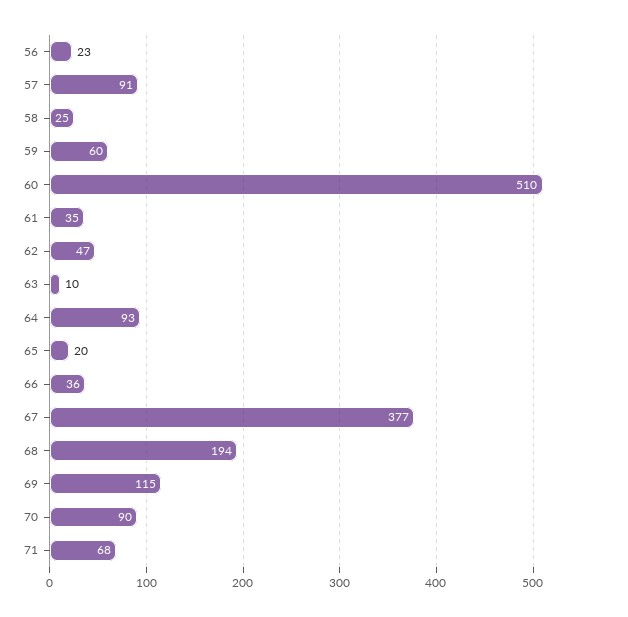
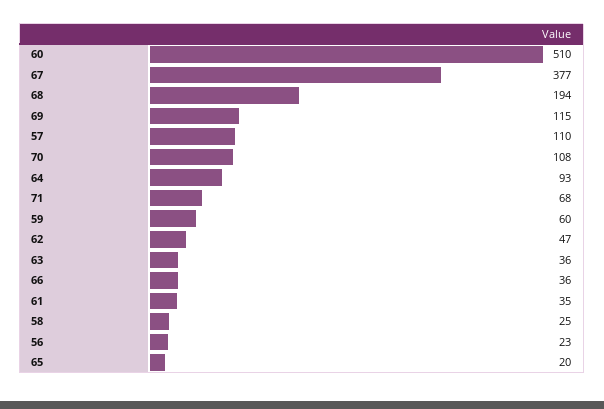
  {
    "56": 23,
-   "57": 91,
+   "57": 110,
    "58": 25,
    "59": 60,
    "60": 510,
    "61": 35,
    "62": 47,
-   "63": 10,
+   "63": 36,
    "64": 93,
    "65": 20,
    "66": 36,
    "67": 377,
    "68": 194,
    "69": 115,
-   "70": 90,
+   "70": 108,
    "71": 68
  }

